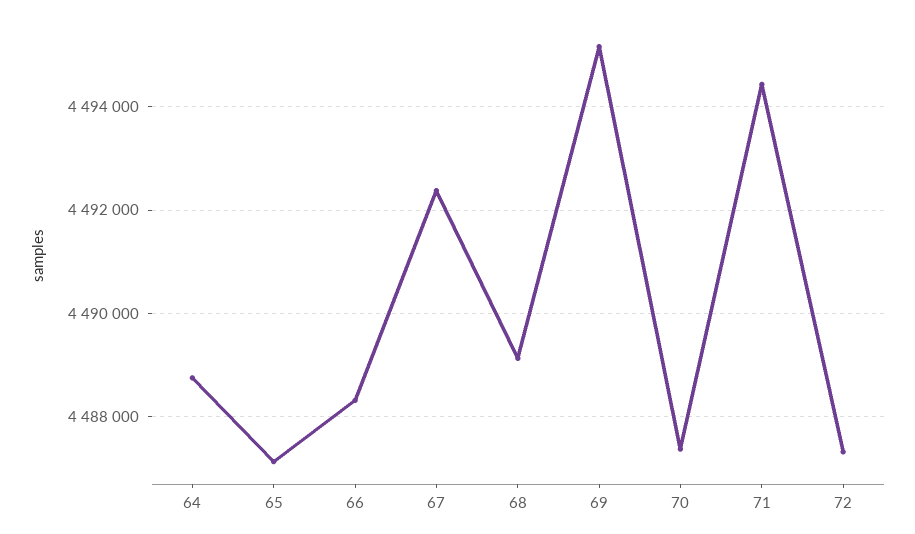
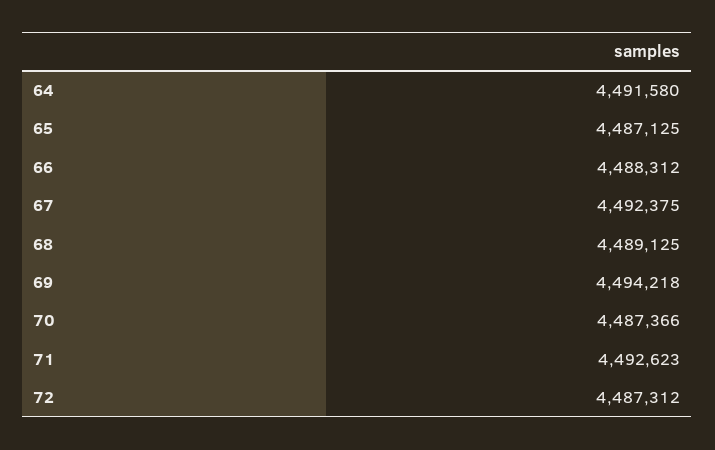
  {
-   "64": 4488800,
+   "64": 4491580,
    "65": 4487125,
    "66": 4488312,
    "67": 4492375,
    "68": 4489125,
-   "69": 4495200,
+   "69": 4494218,
    "70": 4487366,
-   "71": 4494400,
+   "71": 4492623,
    "72": 4487312
  }

